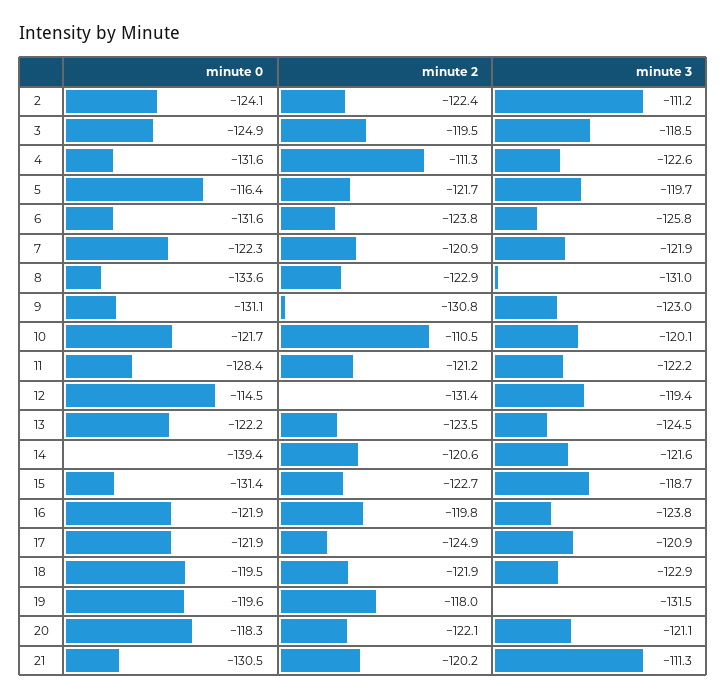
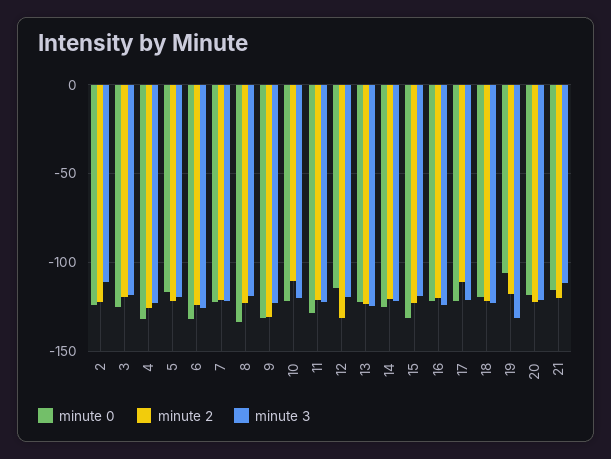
  {
    "minute 0": {
      "2": -124.1,
      "3": -124.9,
      "4": -131.6,
      "5": -116.4,
      "6": -131.6,
      "7": -122.3,
      "8": -133.6,
      "9": -131.1,
      "10": -121.7,
      "11": -128.4,
      "12": -114.5,
      "13": -122.2,
-     "14": -139.4,
+     "14": -125,
      "15": -131.4,
      "16": -121.9,
      "17": -121.9,
      "18": -119.5,
-     "19": -119.6,
+     "19": -105,
      "20": -118.3,
-     "21": -130.5
+     "21": -115
    },
    "minute 2": {
      "2": -122.4,
      "3": -119.5,
-     "4": -111.3,
+     "4": -125,
      "5": -121.7,
      "6": -123.8,
      "7": -120.9,
      "8": -122.9,
      "9": -130.8,
      "10": -110.5,
      "11": -121.2,
      "12": -131.4,
      "13": -123.5,
      "14": -120.6,
      "15": -122.7,
      "16": -119.8,
-     "17": -124.9,
+     "17": -110,
      "18": -121.9,
      "19": -118,
      "20": -122.1,
      "21": -120.2
    },
    "minute 3": {
      "2": -111.2,
      "3": -118.5,
      "4": -122.6,
      "5": -119.7,
      "6": -125.8,
      "7": -121.9,
-     "8": -131,
+     "8": -120,
      "9": -123,
      "10": -120.1,
      "11": -122.2,
      "12": -119.4,
      "13": -124.5,
      "14": -121.6,
      "15": -118.7,
      "16": -123.8,
      "17": -120.9,
      "18": -122.9,
      "19": -131.5,
      "20": -121.1,
      "21": -111.3
    }
  }

